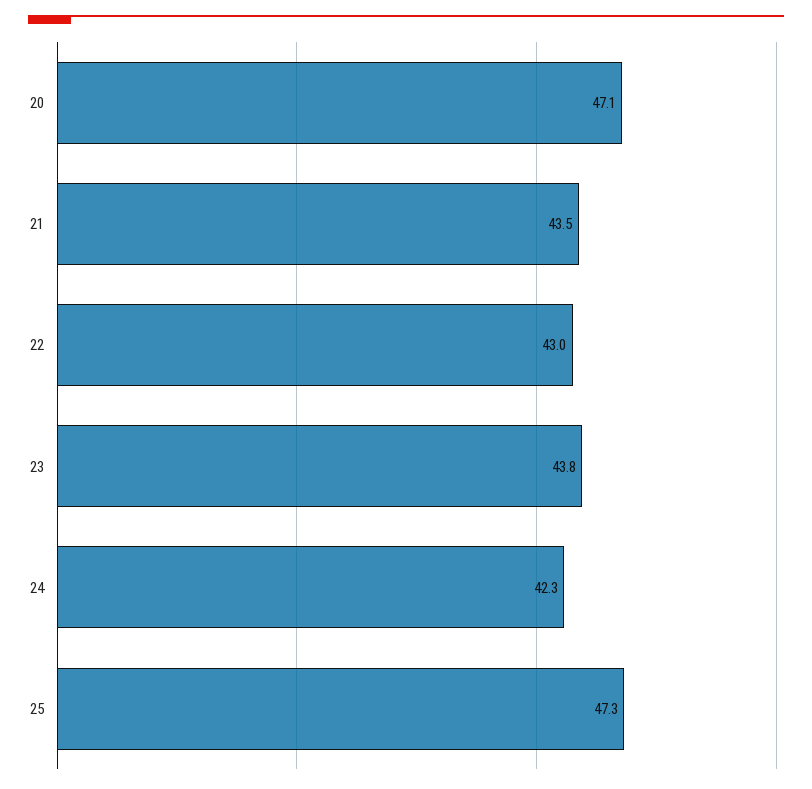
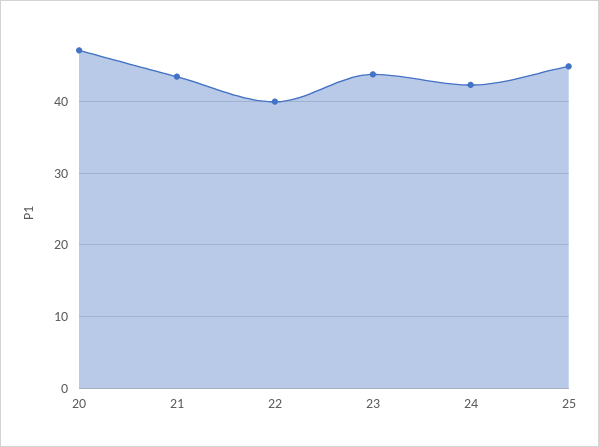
  {
    "20": 47.1,
    "21": 43.5,
-   "22": 43,
+   "22": 40,
    "23": 43.8,
    "24": 42.3,
-   "25": 47.3
+   "25": 45
  }

